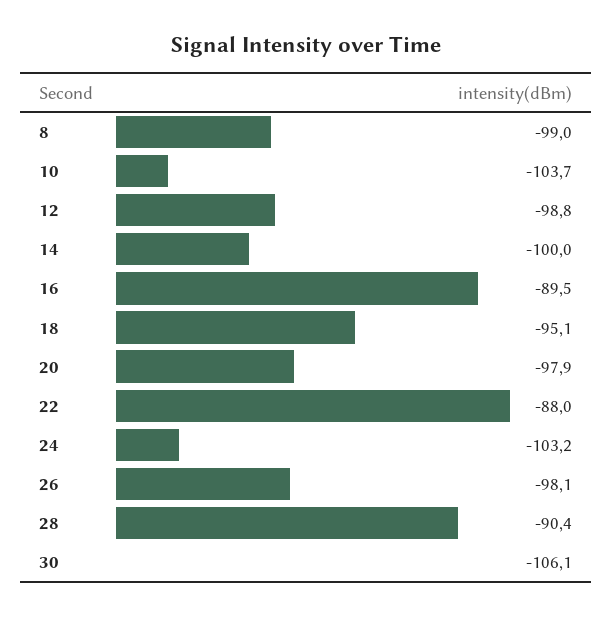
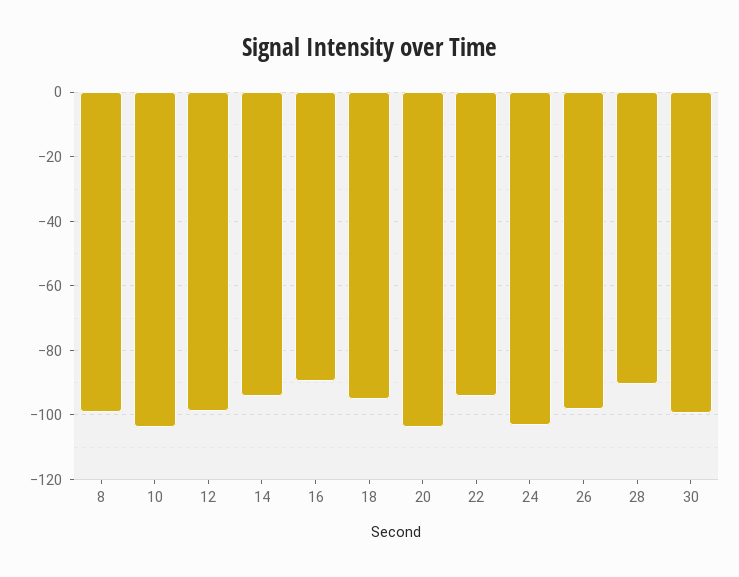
  {
    "8": -99,
    "10": -103.7,
    "12": -98.8,
-   "14": -100,
+   "14": -94,
    "16": -89.5,
    "18": -95.1,
-   "20": -97.9,
+   "20": -104,
-   "22": -88,
+   "22": -94,
    "24": -103.2,
    "26": -98.1,
    "28": -90.4,
-   "30": -106.1
+   "30": -100
  }

